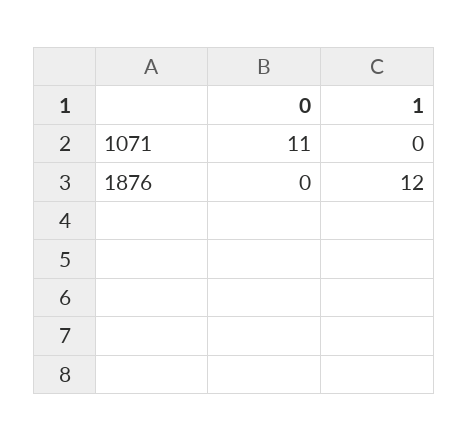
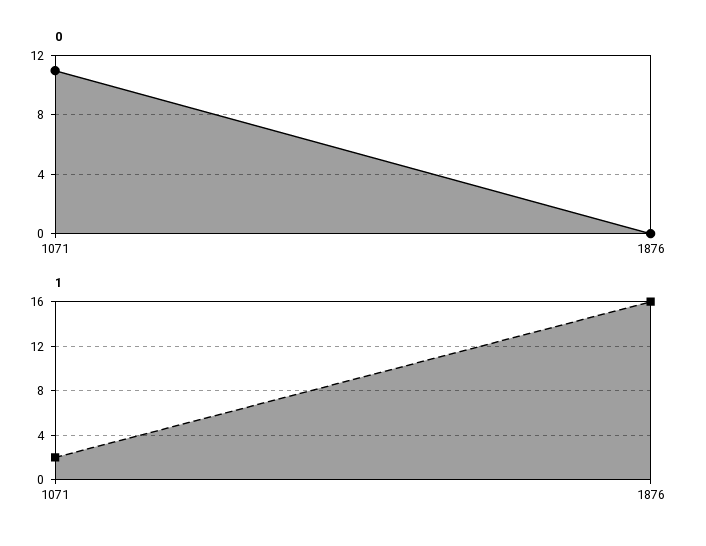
  {
    "0": {
      "1071": 11,
      "1876": 0
    },
    "1": {
-     "1071": 0,
+     "1071": 2,
-     "1876": 12
+     "1876": 16
    }
  }

